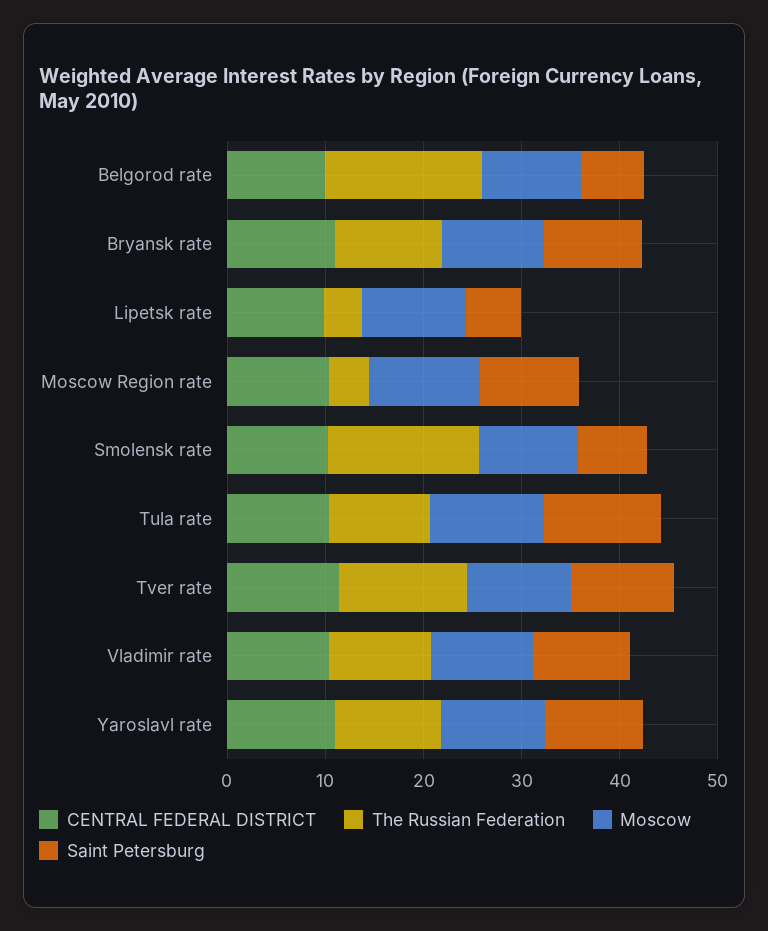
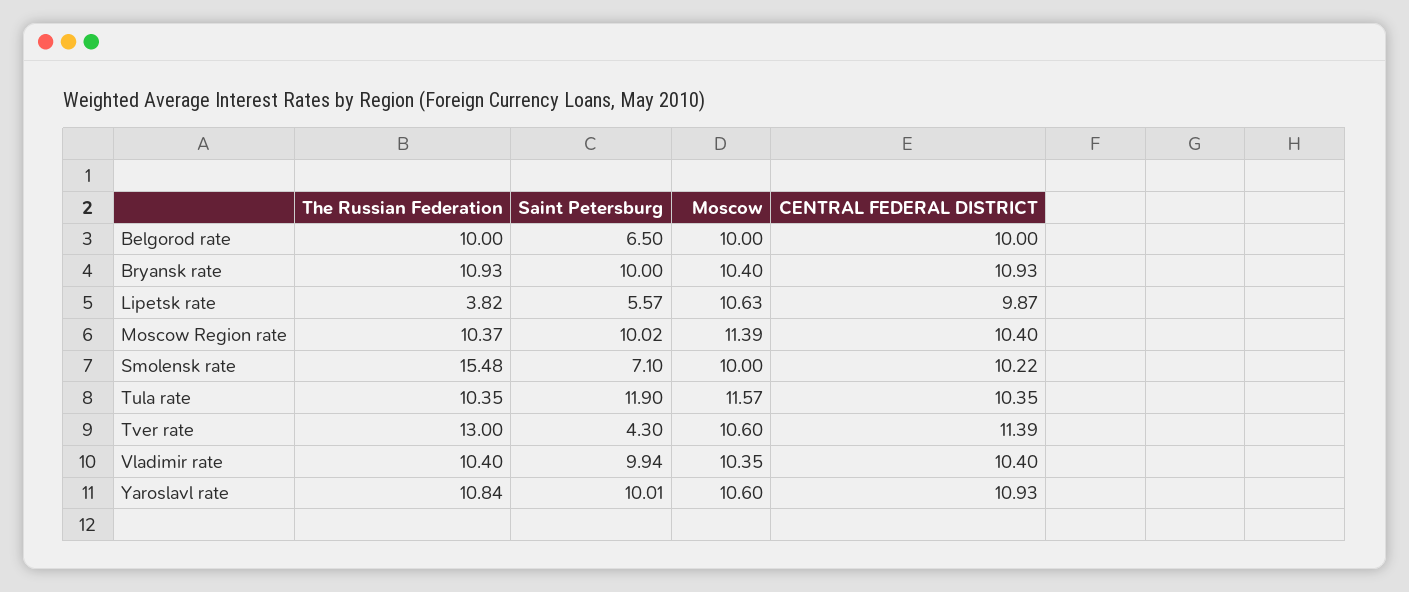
  {
    "CENTRAL FEDERAL DISTRICT": {
      "Belgorod rate": 10,
      "Bryansk rate": 10.93,
      "Lipetsk rate": 9.87,
      "Moscow Region rate": 10.4,
      "Smolensk rate": 10.22,
      "Tula rate": 10.35,
      "Tver rate": 11.39,
      "Vladimir rate": 10.4,
      "Yaroslavl rate": 10.93
    },
    "The Russian Federation": {
-     "Belgorod rate": 16,
+     "Belgorod rate": 10,
      "Bryansk rate": 10.93,
      "Lipetsk rate": 3.82,
-     "Moscow Region rate": 4,
+     "Moscow Region rate": 10.37,
      "Smolensk rate": 15.48,
      "Tula rate": 10.35,
      "Tver rate": 13,
      "Vladimir rate": 10.4,
      "Yaroslavl rate": 10.84
    },
    "Moscow": {
      "Belgorod rate": 10,
      "Bryansk rate": 10.4,
      "Lipetsk rate": 10.63,
      "Moscow Region rate": 11.39,
      "Smolensk rate": 10,
      "Tula rate": 11.57,
      "Tver rate": 10.6,
      "Vladimir rate": 10.35,
      "Yaroslavl rate": 10.6
    },
    "Saint Petersburg": {
      "Belgorod rate": 6.5,
      "Bryansk rate": 10,
      "Lipetsk rate": 5.57,
      "Moscow Region rate": 10.02,
      "Smolensk rate": 7.1,
      "Tula rate": 11.9,
-     "Tver rate": 10,
+     "Tver rate": 4.3,
      "Vladimir rate": 9.94,
      "Yaroslavl rate": 10.01
    }
  }

